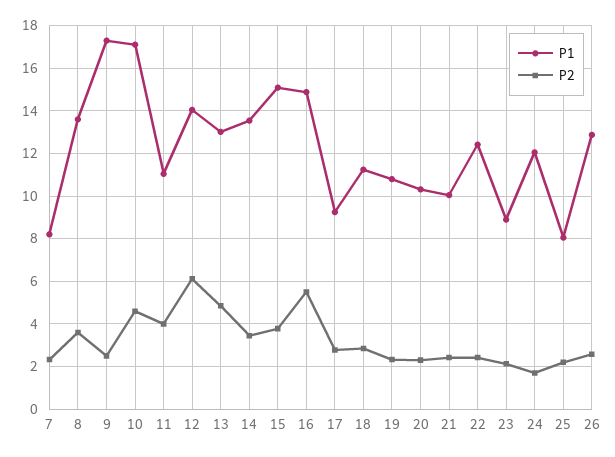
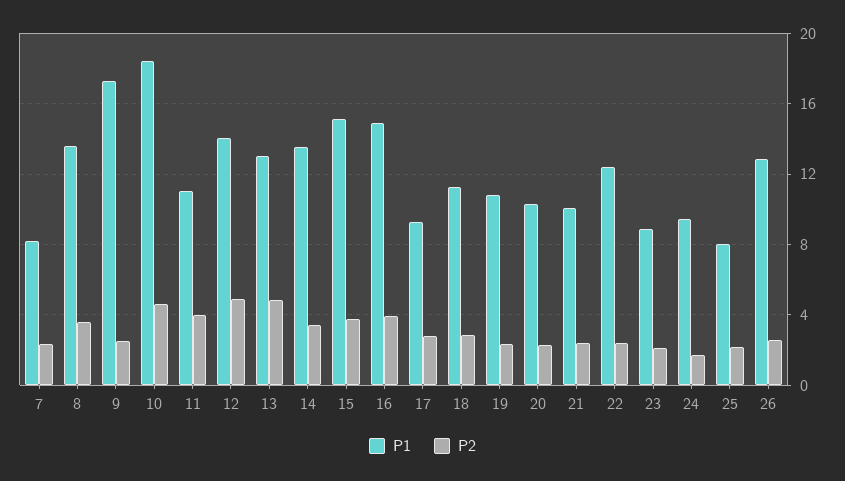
  {
    "P1": {
      "7": 8,
      "8": 13.5,
      "9": 17.5,
-     "10": 17,
+     "10": 18.5,
      "11": 11,
      "12": 14,
      "13": 13,
      "14": 13.5,
      "15": 15,
      "16": 15,
      "17": 9.5,
      "18": 11.5,
      "19": 11,
      "20": 10.5,
      "21": 10,
      "22": 12.5,
      "23": 9,
-     "24": 12,
+     "24": 9.5,
      "25": 8,
      "26": 13
    },
    "P2": {
      "7": 2.5,
      "8": 3.5,
      "9": 2.5,
      "10": 4.5,
      "11": 4,
-     "12": 6,
+     "12": 5,
      "13": 5,
      "14": 3.5,
      "15": 4,
-     "16": 5.5,
+     "16": 4,
      "17": 3,
      "18": 3,
      "19": 2.5,
      "20": 2.5,
      "21": 2.5,
      "22": 2.5,
      "23": 2,
      "24": 1.5,
      "25": 2,
      "26": 2.5
    }
  }

